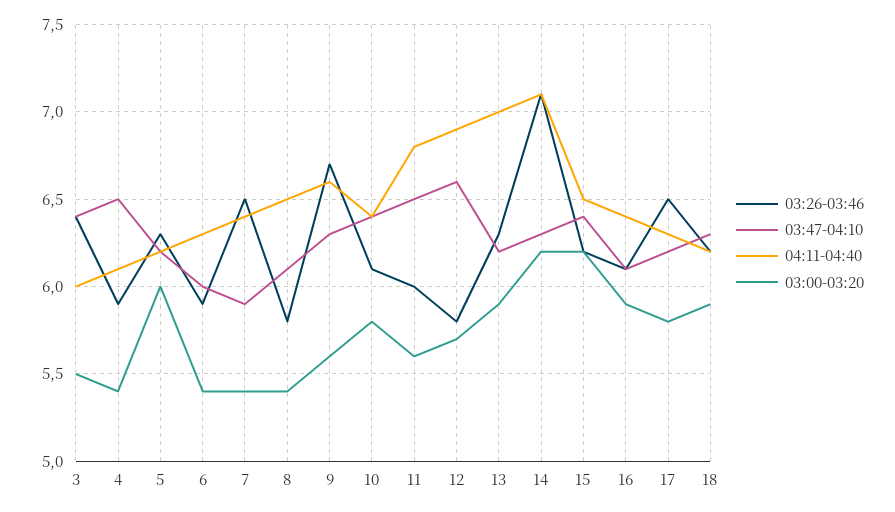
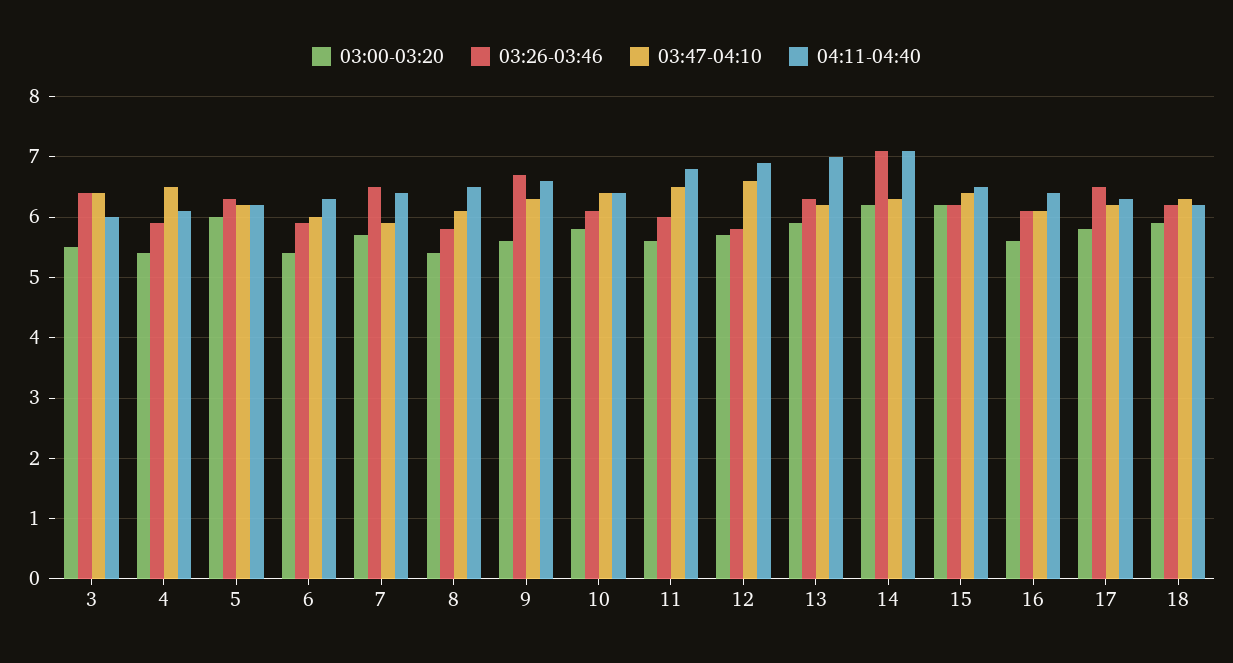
  {
    "03:26-03:46": {
      "3": 6.4,
      "4": 5.9,
      "5": 6.3,
      "6": 5.9,
      "7": 6.5,
      "8": 5.8,
      "9": 6.7,
      "10": 6.1,
      "11": 6,
      "12": 5.8,
      "13": 6.3,
      "14": 7.1,
      "15": 6.2,
      "16": 6.1,
      "17": 6.5,
      "18": 6.2
    },
    "03:47-04:10": {
      "3": 6.4,
      "4": 6.5,
      "5": 6.2,
      "6": 6,
      "7": 5.9,
      "8": 6.1,
      "9": 6.3,
      "10": 6.4,
      "11": 6.5,
      "12": 6.6,
      "13": 6.2,
      "14": 6.3,
      "15": 6.4,
      "16": 6.1,
      "17": 6.2,
      "18": 6.3
    },
    "04:11-04:40": {
      "3": 6,
      "4": 6.1,
      "5": 6.2,
      "6": 6.3,
      "7": 6.4,
      "8": 6.5,
      "9": 6.6,
      "10": 6.4,
      "11": 6.8,
      "12": 6.9,
      "13": 7,
      "14": 7.1,
      "15": 6.5,
      "16": 6.4,
      "17": 6.3,
      "18": 6.2
    },
    "03:00-03:20": {
      "3": 5.5,
      "4": 5.4,
      "5": 6,
      "6": 5.4,
-     "7": 5.4,
+     "7": 5.7,
      "8": 5.4,
      "9": 5.6,
      "10": 5.8,
      "11": 5.6,
      "12": 5.7,
      "13": 5.9,
      "14": 6.2,
      "15": 6.2,
-     "16": 5.9,
+     "16": 5.6,
      "17": 5.8,
      "18": 5.9
    }
  }

